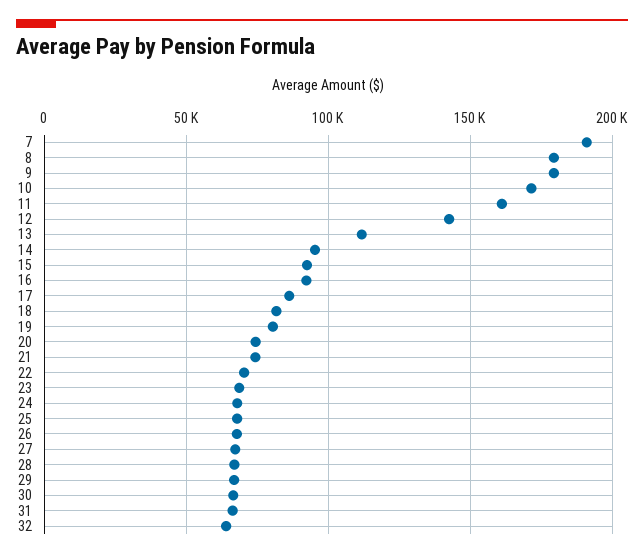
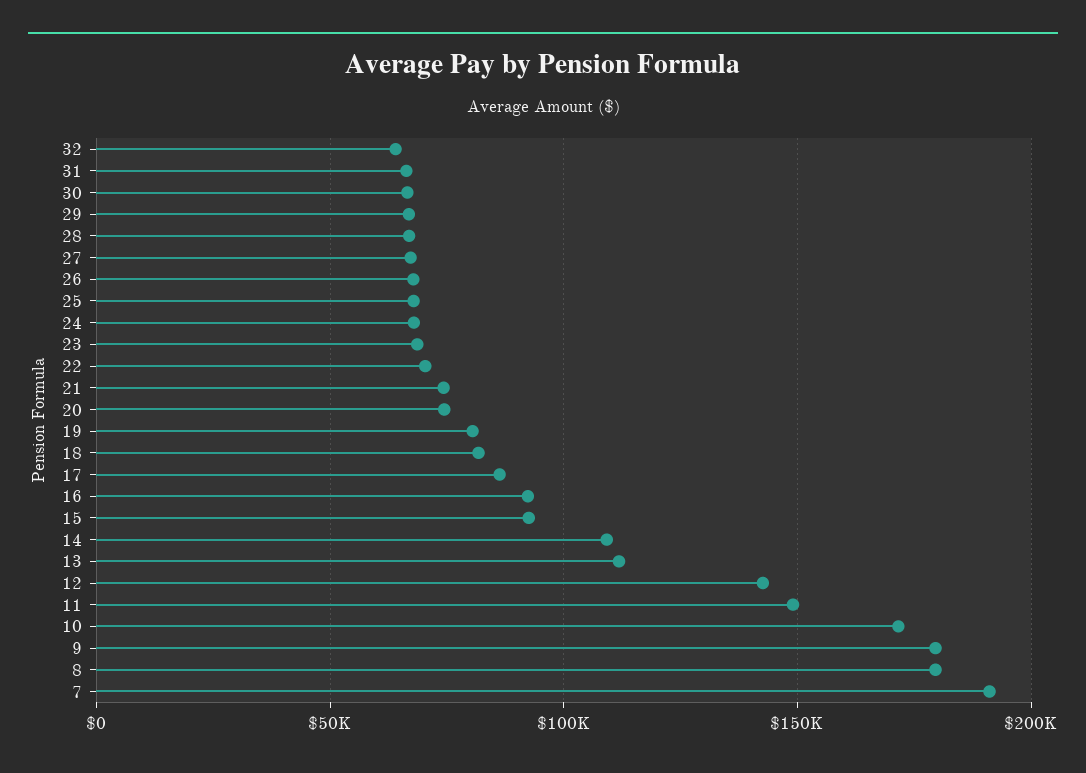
  {
    "7": 190000,
    "8": 180000,
    "9": 180000,
    "10": 170000,
-   "11": 160000,
+   "11": 150000,
    "12": 145000,
    "13": 110000,
-   "14": 95000,
+   "14": 110000,
    "15": 95000,
    "16": 90000,
    "17": 85000,
    "18": 80000,
    "19": 80000,
    "20": 75000,
    "21": 75000,
    "22": 70000,
    "23": 70000,
    "24": 70000,
    "25": 70000,
    "26": 70000,
    "27": 65000,
    "28": 65000,
    "29": 65000,
    "30": 65000,
    "31": 65000,
    "32": 65000
  }

